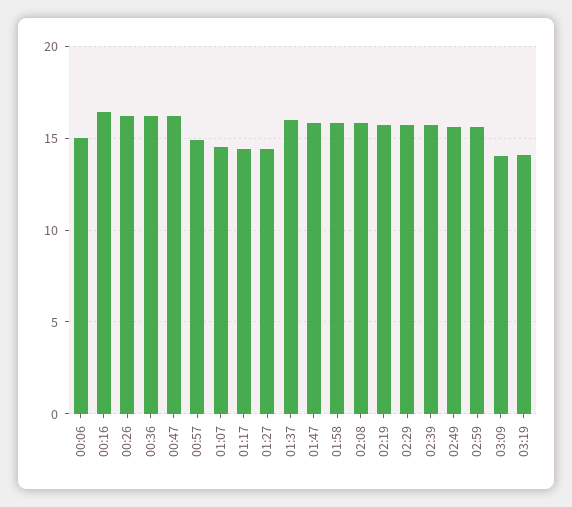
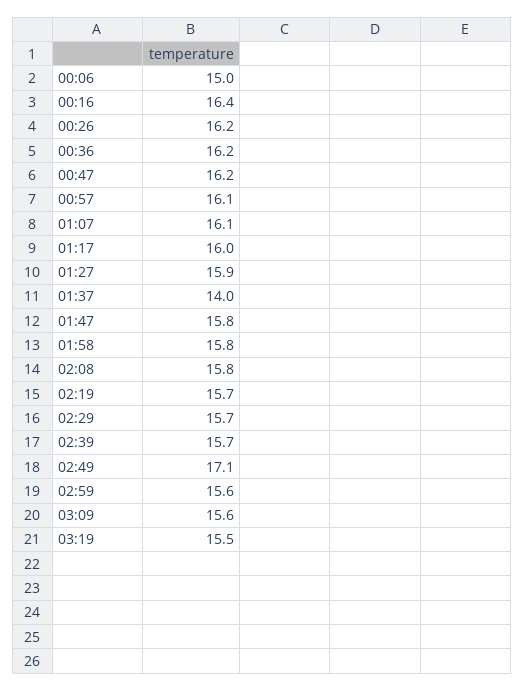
  {
    "00:06": 15,
    "00:16": 16.4,
    "00:26": 16.2,
    "00:36": 16.2,
    "00:47": 16.2,
-   "00:57": 15,
+   "00:57": 16.1,
-   "01:07": 14.5,
+   "01:07": 16.1,
-   "01:17": 14.5,
+   "01:17": 16,
-   "01:27": 14.5,
+   "01:27": 15.9,
-   "01:37": 16,
+   "01:37": 14,
    "01:47": 15.8,
    "01:58": 15.8,
    "02:08": 15.8,
    "02:19": 15.7,
    "02:29": 15.7,
    "02:39": 15.7,
-   "02:49": 15.5,
+   "02:49": 17.1,
    "02:59": 15.6,
-   "03:09": 14,
+   "03:09": 15.6,
-   "03:19": 14
+   "03:19": 15.5
  }

